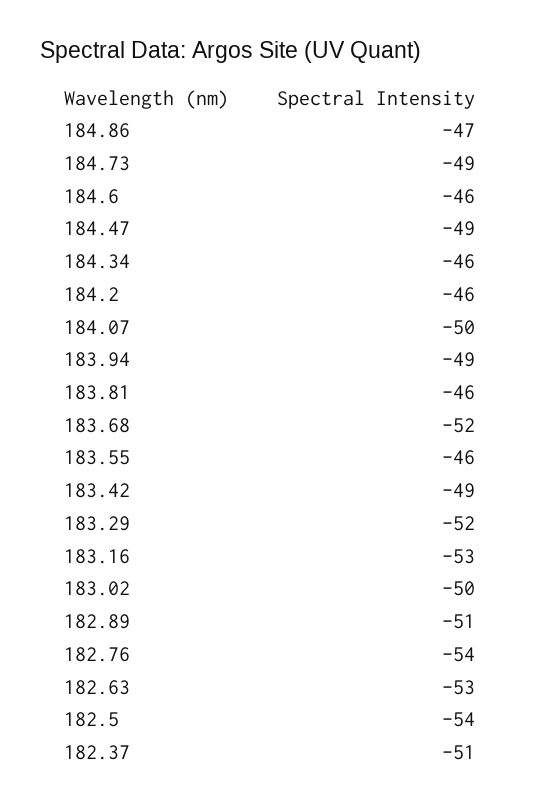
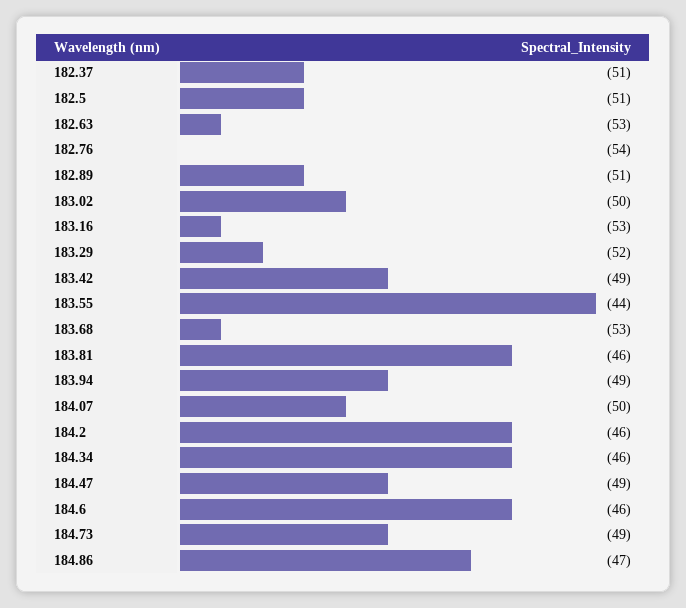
  {
    "184.86": -47,
    "184.73": -49,
    "184.6": -46,
    "184.47": -49,
    "184.34": -46,
    "184.2": -46,
    "184.07": -50,
    "183.94": -49,
    "183.81": -46,
-   "183.68": -52,
+   "183.68": -53,
-   "183.55": -46,
+   "183.55": -44,
    "183.42": -49,
    "183.29": -52,
    "183.16": -53,
    "183.02": -50,
    "182.89": -51,
    "182.76": -54,
    "182.63": -53,
-   "182.5": -54,
+   "182.5": -51,
    "182.37": -51
  }

